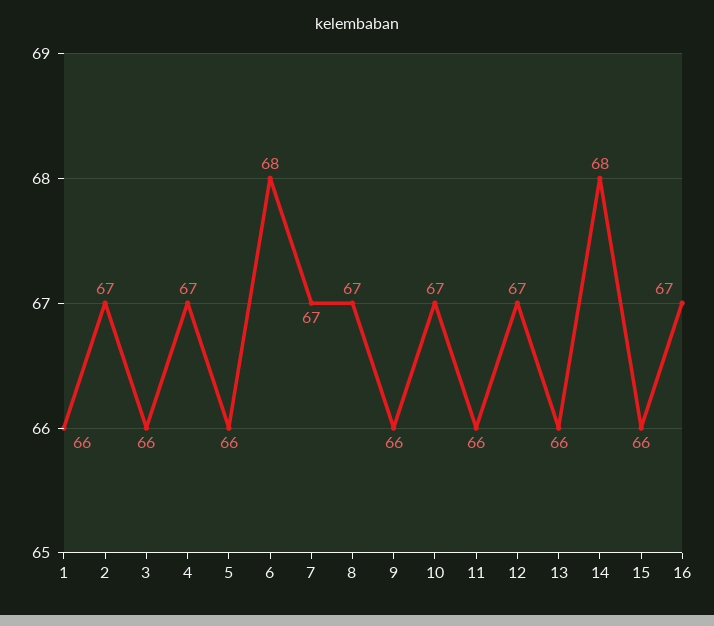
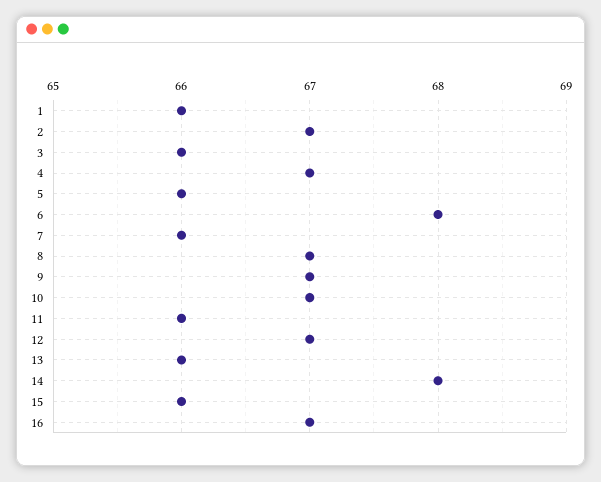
  {
    "1": 66,
    "2": 67,
    "3": 66,
    "4": 67,
    "5": 66,
    "6": 68,
-   "7": 67,
+   "7": 66,
    "8": 67,
-   "9": 66,
+   "9": 67,
    "10": 67,
    "11": 66,
    "12": 67,
    "13": 66,
    "14": 68,
    "15": 66,
    "16": 67
  }

